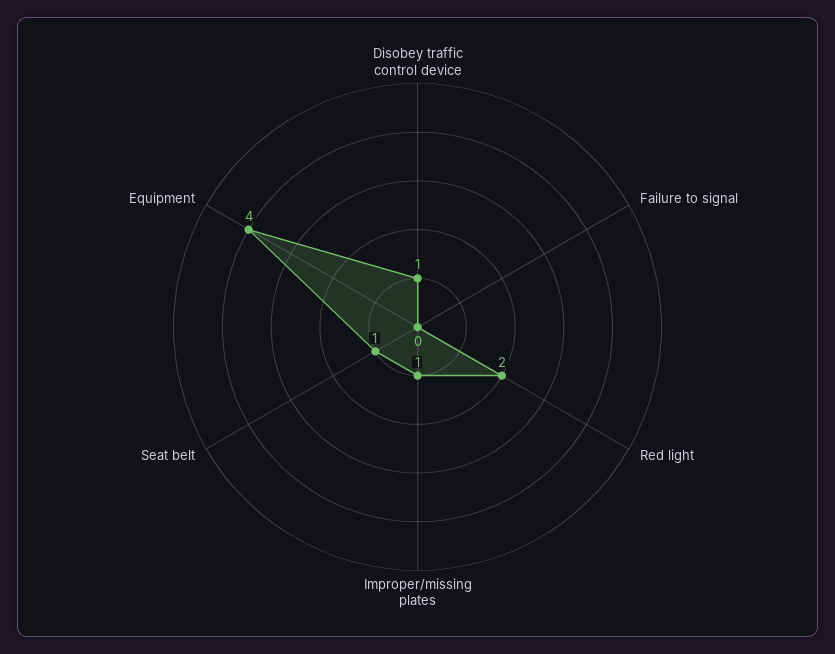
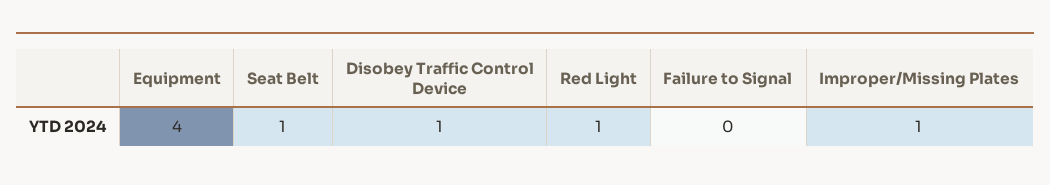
  {
    "Disobey traffic control device": 1,
    "Failure to signal": 0,
-   "Red light": 2,
+   "Red light": 1,
    "Improper/missing plates": 1,
    "Seat belt": 1,
    "Equipment": 4
  }

